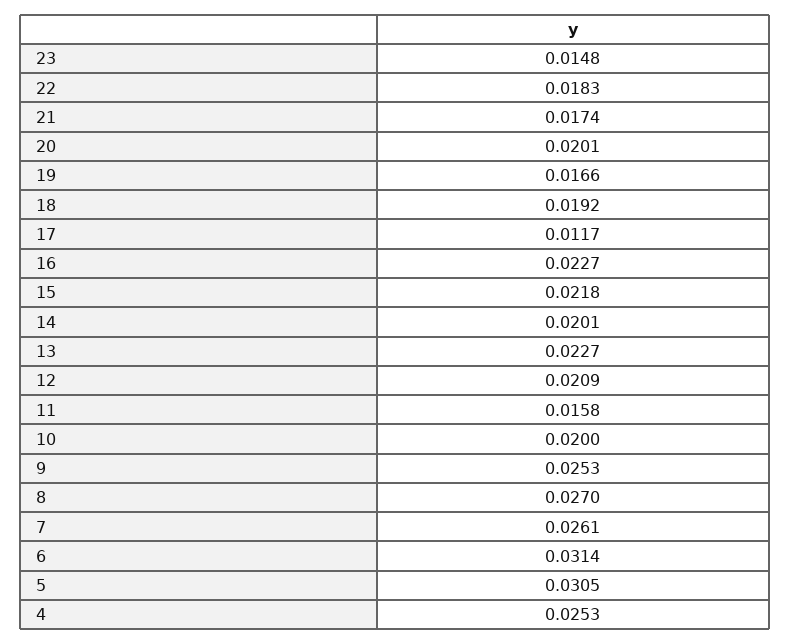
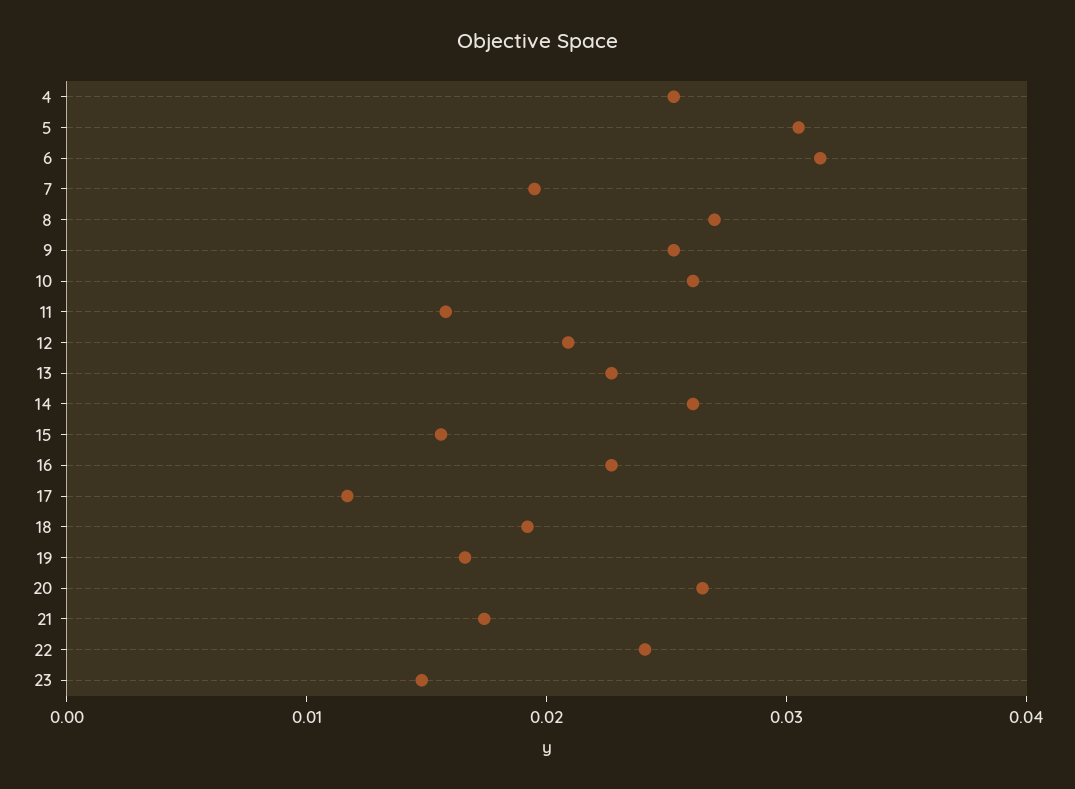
  {
    "23": 0.0148,
-   "22": 0.0183,
+   "22": 0.024,
    "21": 0.0174,
-   "20": 0.0201,
+   "20": 0.026,
    "19": 0.0166,
    "18": 0.0192,
    "17": 0.0117,
    "16": 0.0227,
-   "15": 0.0218,
+   "15": 0.016,
-   "14": 0.0201,
+   "14": 0.026,
    "13": 0.0227,
    "12": 0.0209,
    "11": 0.0158,
-   "10": 0.02,
+   "10": 0.026,
    "9": 0.0253,
    "8": 0.027,
-   "7": 0.0261,
+   "7": 0.02,
    "6": 0.0314,
    "5": 0.0305,
    "4": 0.0253
  }

